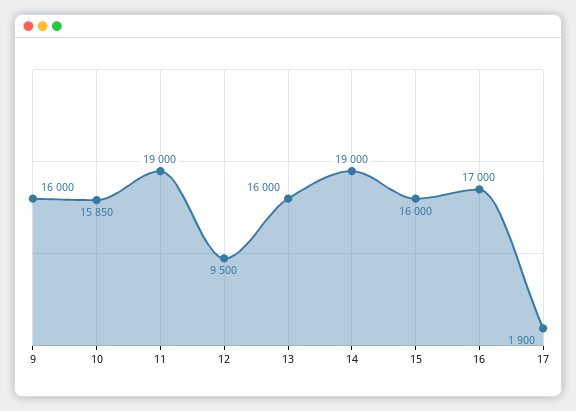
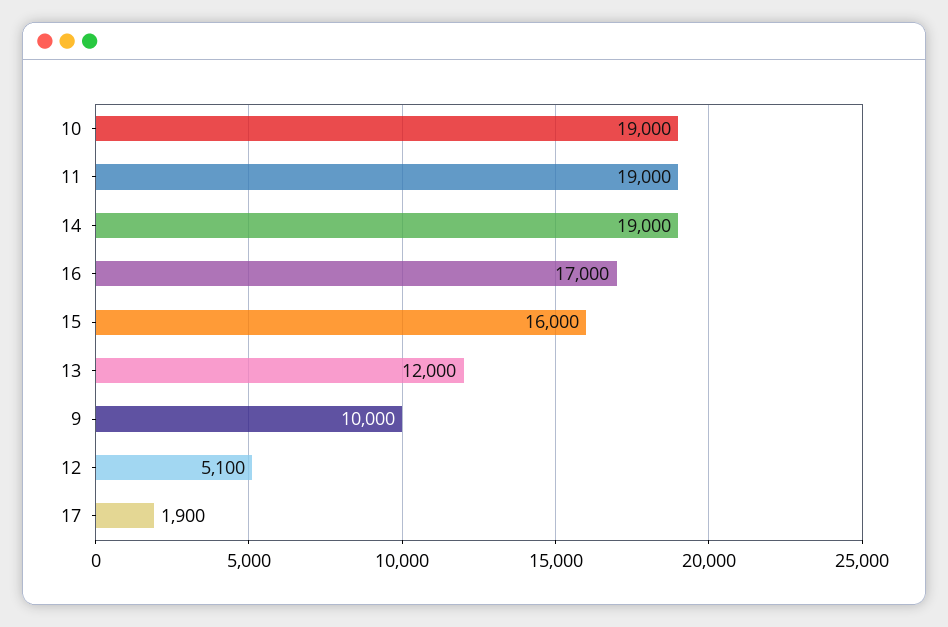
  {
-   "9": 16000,
+   "9": 10000,
-   "10": 15850,
+   "10": 19000,
    "11": 19000,
-   "12": 9500,
+   "12": 5100,
-   "13": 16000,
+   "13": 12000,
    "14": 19000,
    "15": 16000,
    "16": 17000,
    "17": 1900
  }

